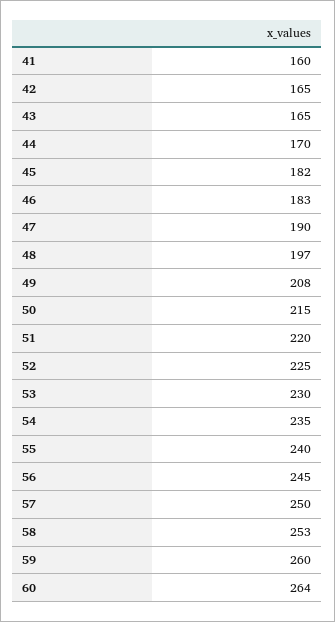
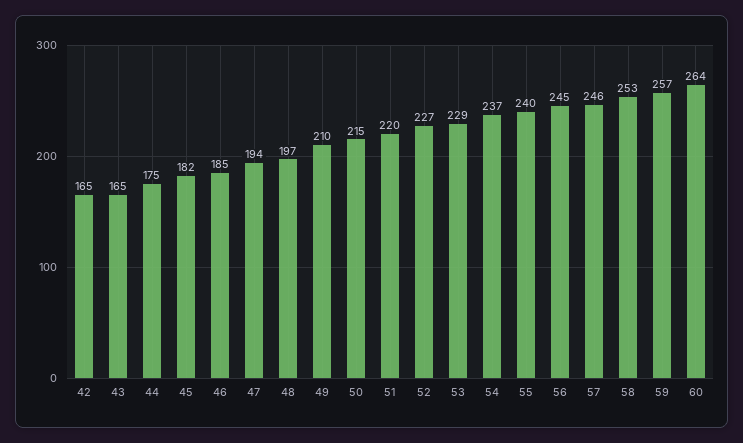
  {
-   "41": 160,
    "42": 165,
    "43": 165,
-   "44": 170,
+   "44": 175,
    "45": 182,
-   "46": 183,
+   "46": 185,
-   "47": 190,
+   "47": 194,
    "48": 197,
-   "49": 208,
+   "49": 210,
    "50": 215,
    "51": 220,
-   "52": 225,
+   "52": 227,
-   "53": 230,
+   "53": 229,
-   "54": 235,
+   "54": 237,
    "55": 240,
    "56": 245,
-   "57": 250,
+   "57": 246,
    "58": 253,
-   "59": 260,
+   "59": 257,
    "60": 264
  }

